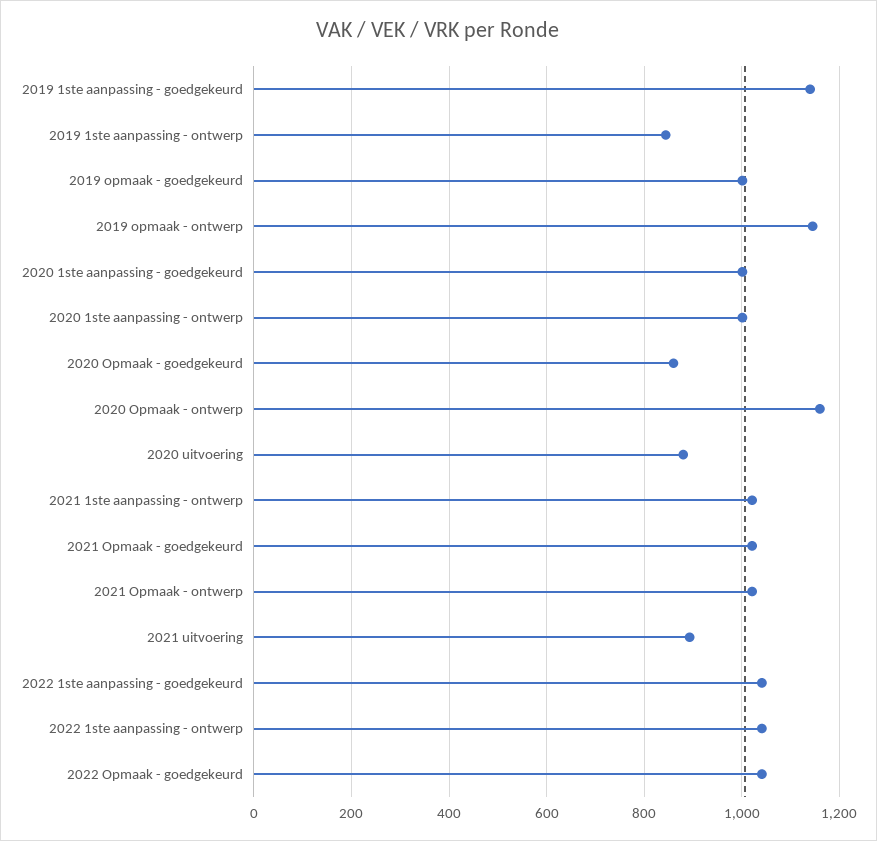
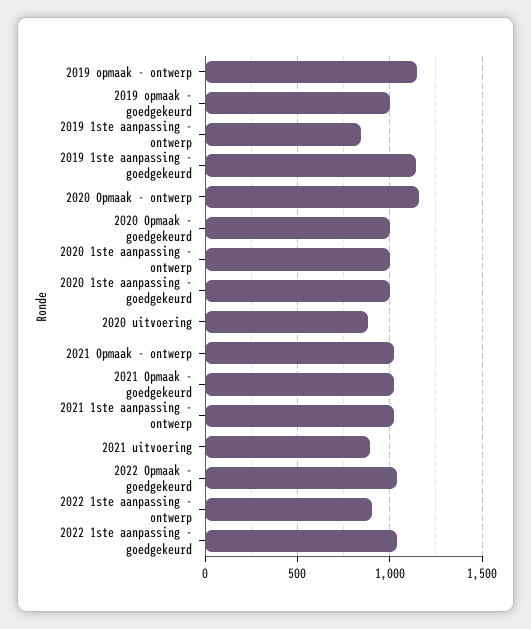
  {
    "2019 1ste aanpassing - goedgekeurd": 1140,
    "2019 1ste aanpassing - ontwerp": 840,
    "2019 opmaak - goedgekeurd": 1000,
    "2019 opmaak - ontwerp": 1140,
    "2020 1ste aanpassing - goedgekeurd": 1000,
    "2020 1ste aanpassing - ontwerp": 1000,
-   "2020 Opmaak - goedgekeurd": 860,
+   "2020 Opmaak - goedgekeurd": 1000,
    "2020 Opmaak - ontwerp": 1160,
    "2020 uitvoering": 880,
    "2021 1ste aanpassing - ontwerp": 1020,
    "2021 Opmaak - goedgekeurd": 1020,
    "2021 Opmaak - ontwerp": 1020,
    "2021 uitvoering": 900,
    "2022 1ste aanpassing - goedgekeurd": 1040,
-   "2022 1ste aanpassing - ontwerp": 1040,
+   "2022 1ste aanpassing - ontwerp": 900,
    "2022 Opmaak - goedgekeurd": 1040
  }

